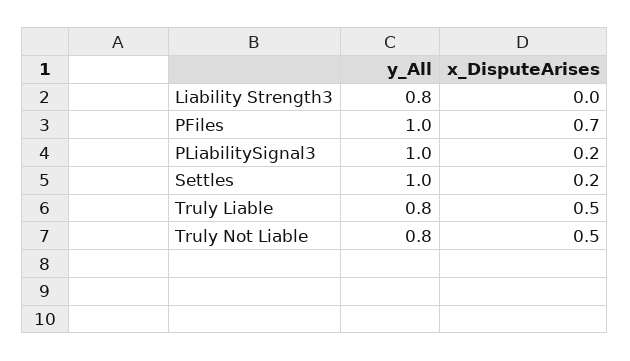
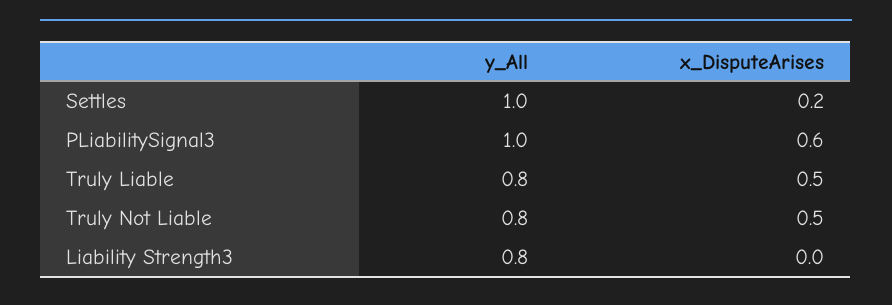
  {
    "y_All": {
      "Liability Strength3": 0.8,
-     "PFiles": 1,
      "PLiabilitySignal3": 1,
      "Settles": 1,
      "Truly Liable": 0.8,
      "Truly Not Liable": 0.8
    },
    "x_DisputeArises": {
      "Liability Strength3": 0,
-     "PFiles": 0.7,
-     "PLiabilitySignal3": 0.2,
+     "PLiabilitySignal3": 0.6,
      "Settles": 0.2,
      "Truly Liable": 0.5,
      "Truly Not Liable": 0.5
    }
  }

